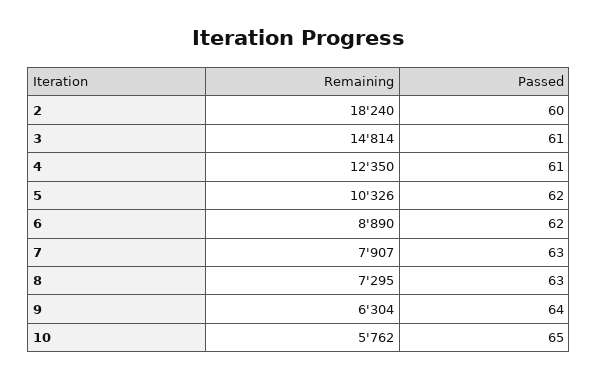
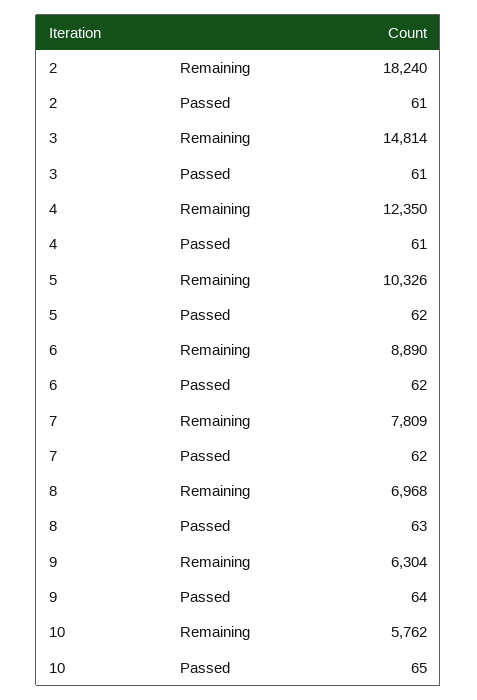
  {
    "Remaining": {
      "2": 18240,
      "3": 14814,
      "4": 12350,
      "5": 10326,
      "6": 8890,
-     "7": 7907,
+     "7": 7809,
-     "8": 7295,
+     "8": 6968,
      "9": 6304,
      "10": 5762
    },
    "Passed": {
-     "2": 60,
+     "2": 61,
      "3": 61,
      "4": 61,
      "5": 62,
      "6": 62,
-     "7": 63,
+     "7": 62,
      "8": 63,
      "9": 64,
      "10": 65
    }
  }

